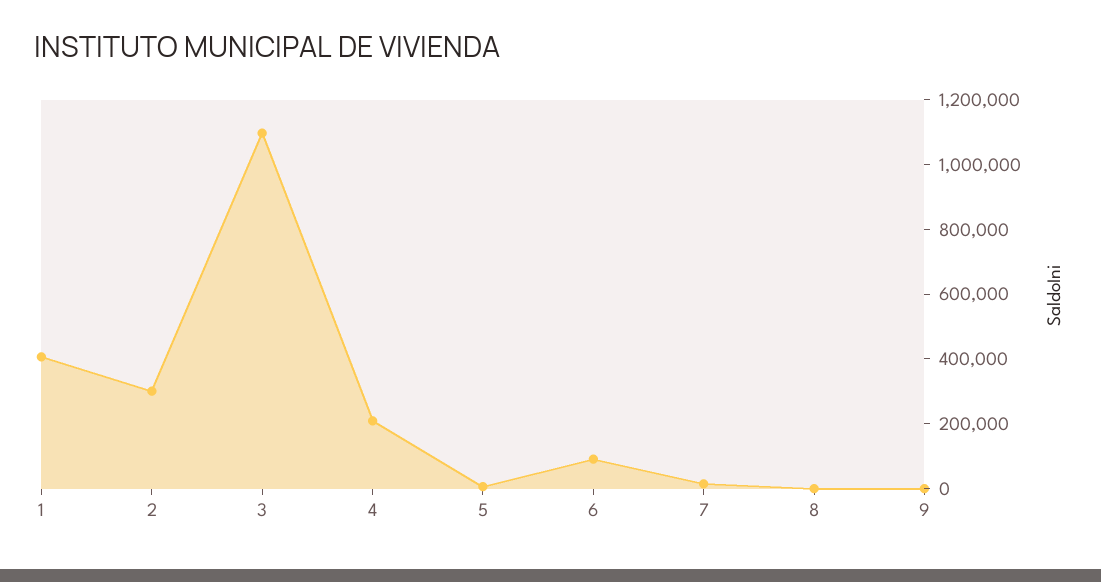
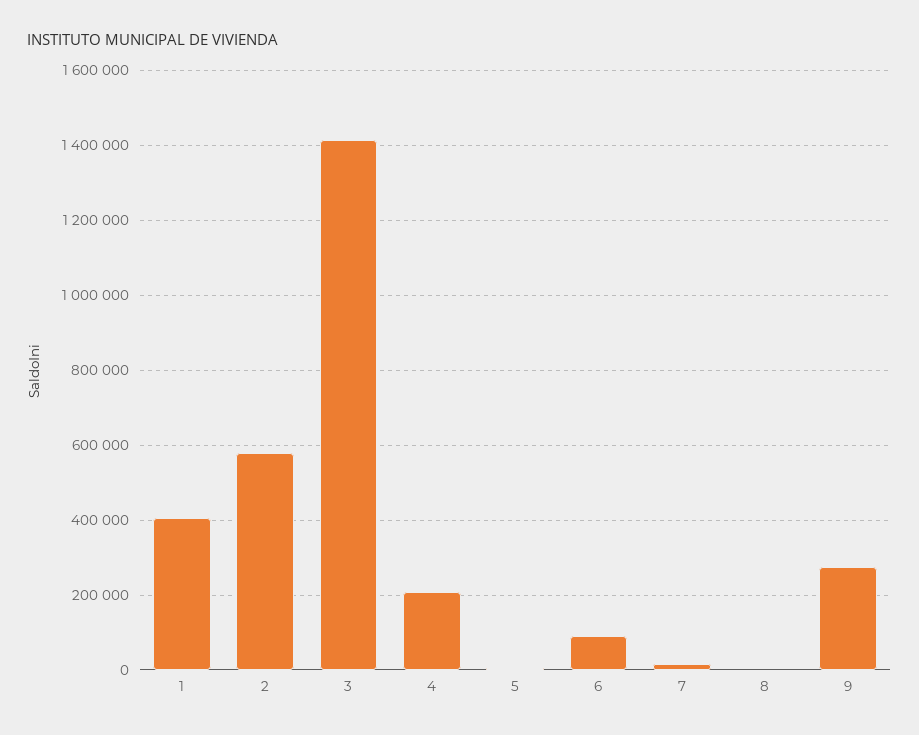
  {
    "1": 400000,
-   "2": 300000,
+   "2": 580000,
-   "3": 1100000,
+   "3": 1420000,
    "4": 200000,
    "5": 0,
    "6": 100000,
    "7": 20000,
    "8": 0,
-   "9": 0
+   "9": 280000
  }

